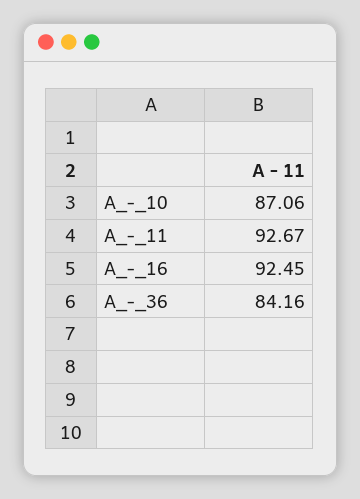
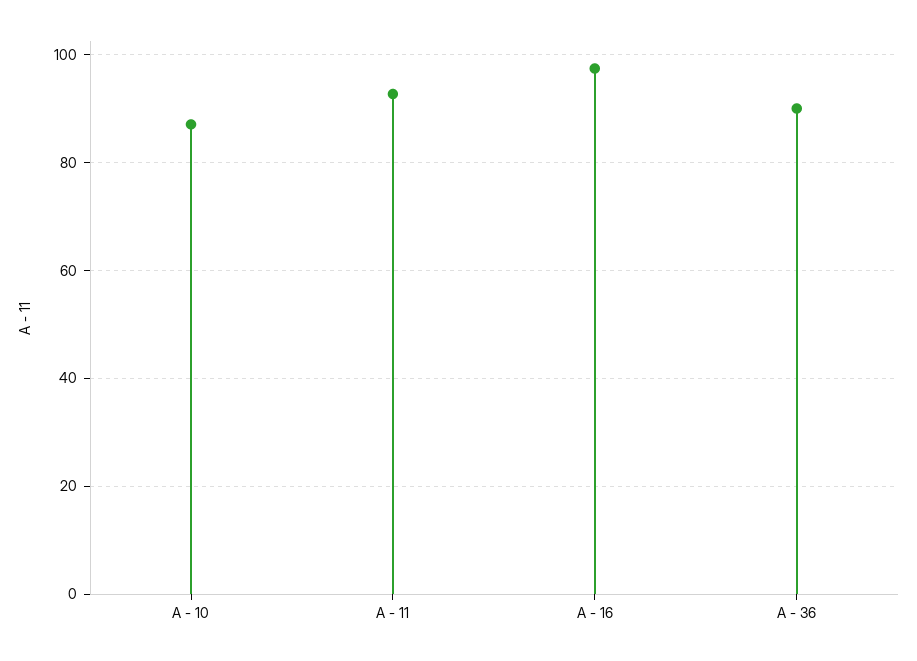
  {
    "A_-_10": 87.06,
    "A_-_11": 92.67,
-   "A_-_16": 92.45,
+   "A_-_16": 98,
-   "A_-_36": 84.16
+   "A_-_36": 90
  }

